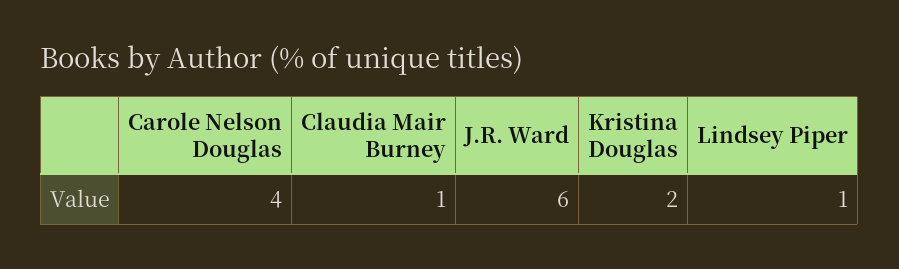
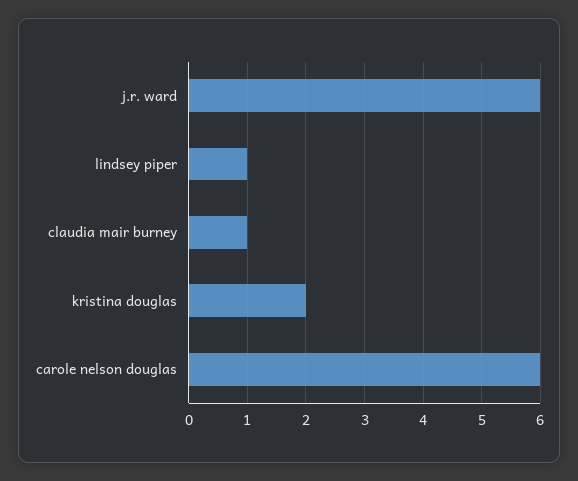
  {
-   "Carole Nelson Douglas": 4,
+   "Carole Nelson Douglas": 6,
    "Claudia Mair Burney": 1,
    "J.R. Ward": 6,
    "Kristina Douglas": 2,
    "Lindsey Piper": 1
  }

